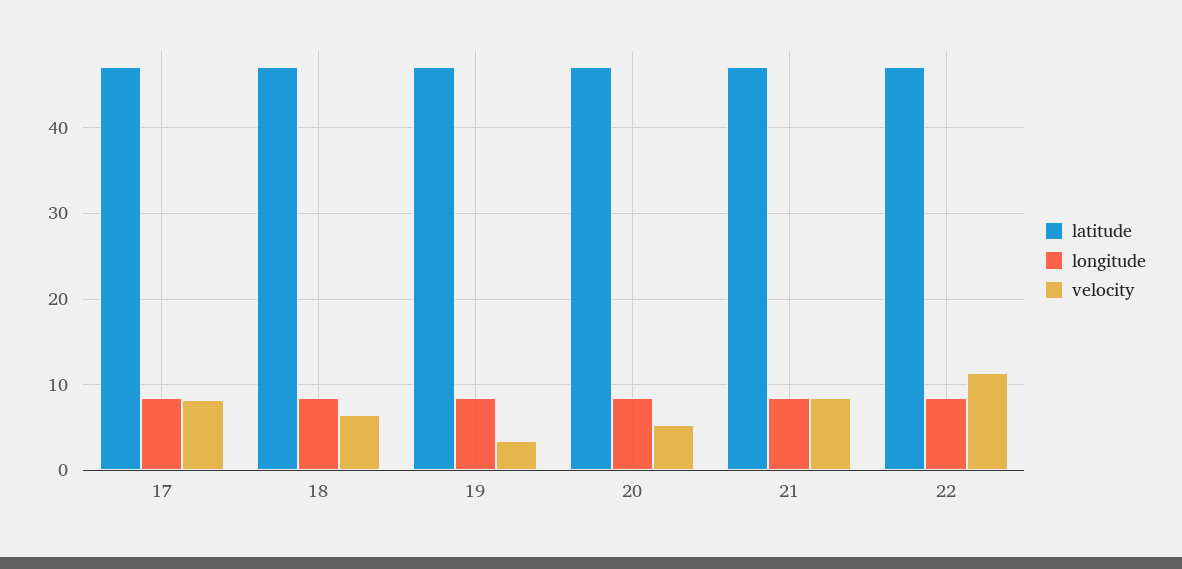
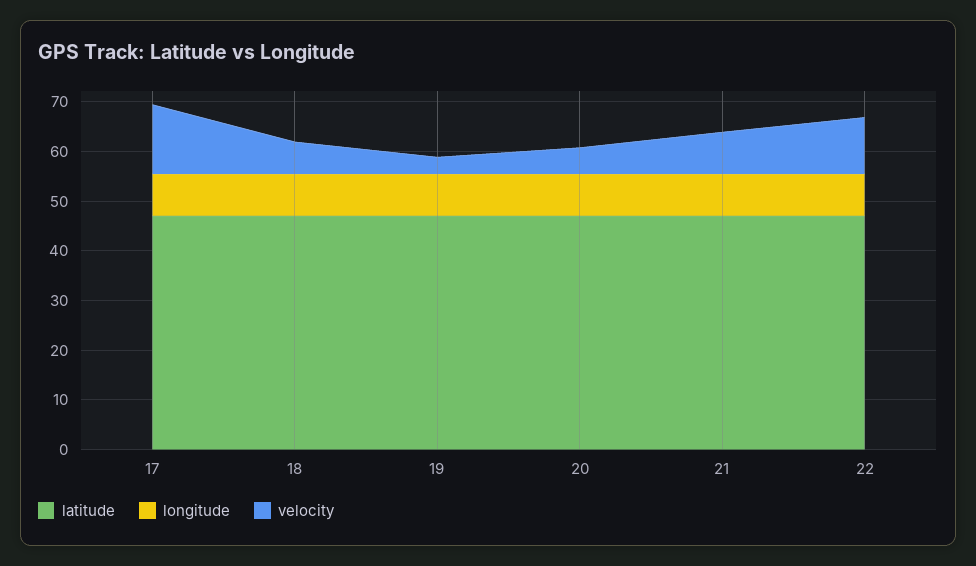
  {
    "latitude": {
      "17": 47,
      "18": 47,
      "19": 47,
      "20": 47,
      "21": 47,
      "22": 47
    },
    "longitude": {
      "17": 8,
      "18": 8,
      "19": 8,
      "20": 8,
      "21": 8,
      "22": 8
    },
    "velocity": {
-     "17": 8,
+     "17": 14,
      "18": 6,
      "19": 3,
      "20": 5,
      "21": 8,
      "22": 11
    }
  }

